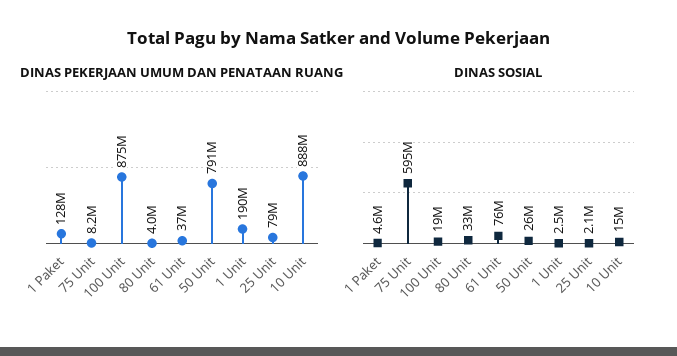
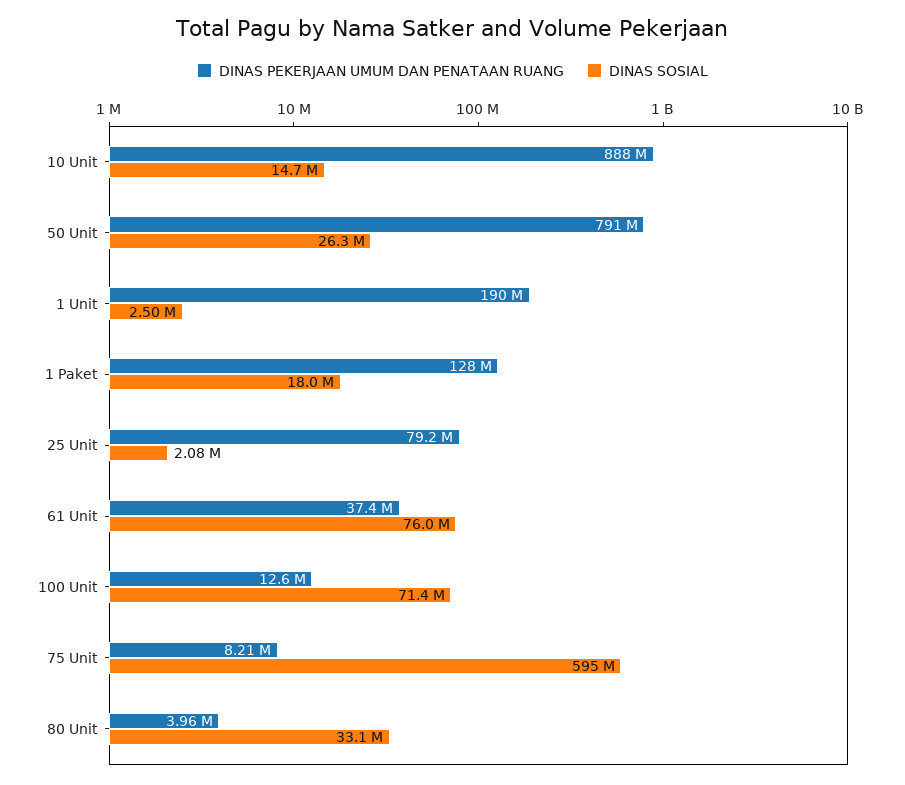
  {
    "DINAS PEKERJAAN UMUM DAN PENATAAN RUANG": {
      "1 Paket": 128000000,
      "75 Unit": 8210000,
-     "100 Unit": 875000000,
+     "100 Unit": 12600000,
      "80 Unit": 3960000,
      "61 Unit": 37400000,
      "50 Unit": 791000000,
      "1 Unit": 190000000,
      "25 Unit": 79200000,
      "10 Unit": 888000000
    },
    "DINAS SOSIAL": {
-     "1 Paket": 4600000,
+     "1 Paket": 18000000,
      "75 Unit": 595000000,
-     "100 Unit": 19000000,
+     "100 Unit": 71400000,
      "80 Unit": 33100000,
      "61 Unit": 76000000,
      "50 Unit": 26300000,
      "1 Unit": 2500000,
      "25 Unit": 2080000,
      "10 Unit": 14700000
    }
  }

